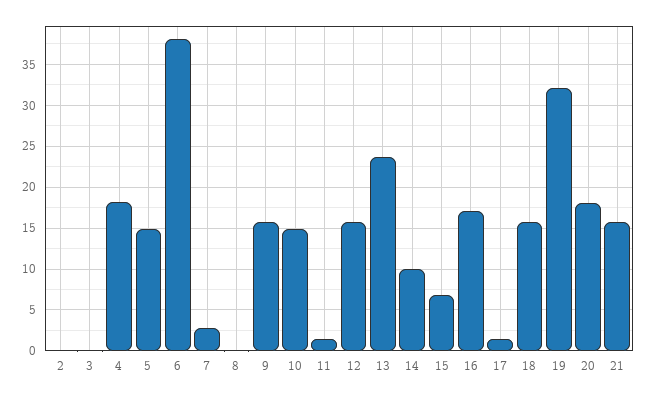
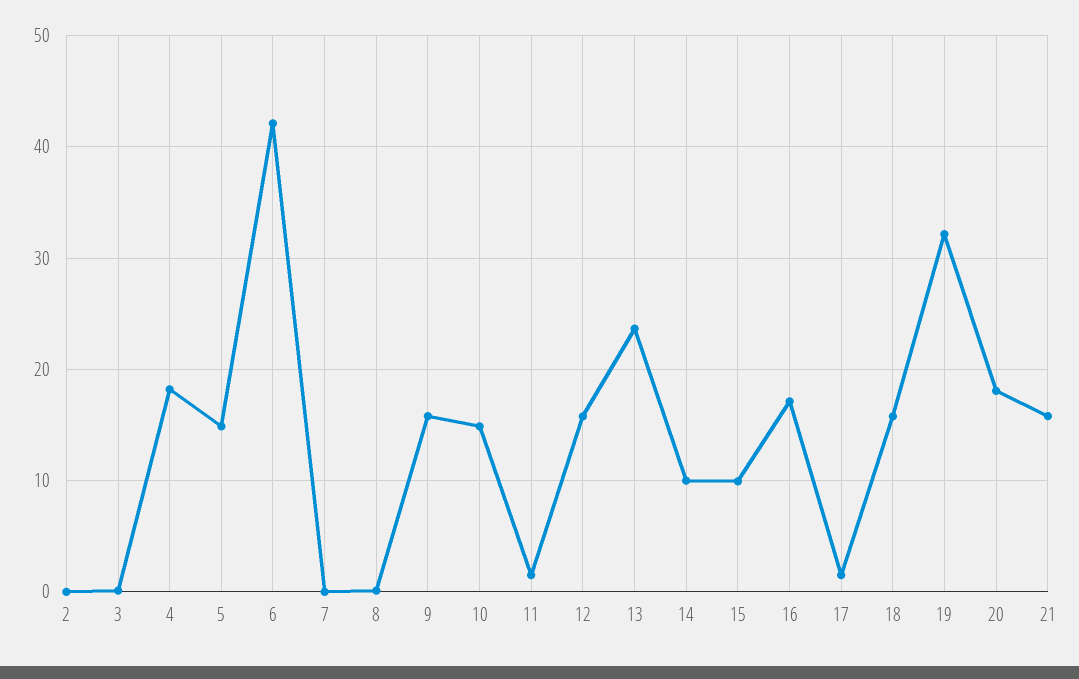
  {
    "2": 0,
    "3": 0,
    "4": 18,
    "5": 15,
-   "6": 38,
+   "6": 42,
-   "7": 3,
+   "7": 0,
    "8": 0,
    "9": 16,
    "10": 15,
    "11": 2,
    "12": 16,
    "13": 24,
    "14": 10,
-   "15": 7,
+   "15": 10,
    "16": 17,
    "17": 2,
    "18": 16,
    "19": 32,
    "20": 18,
    "21": 16
  }

